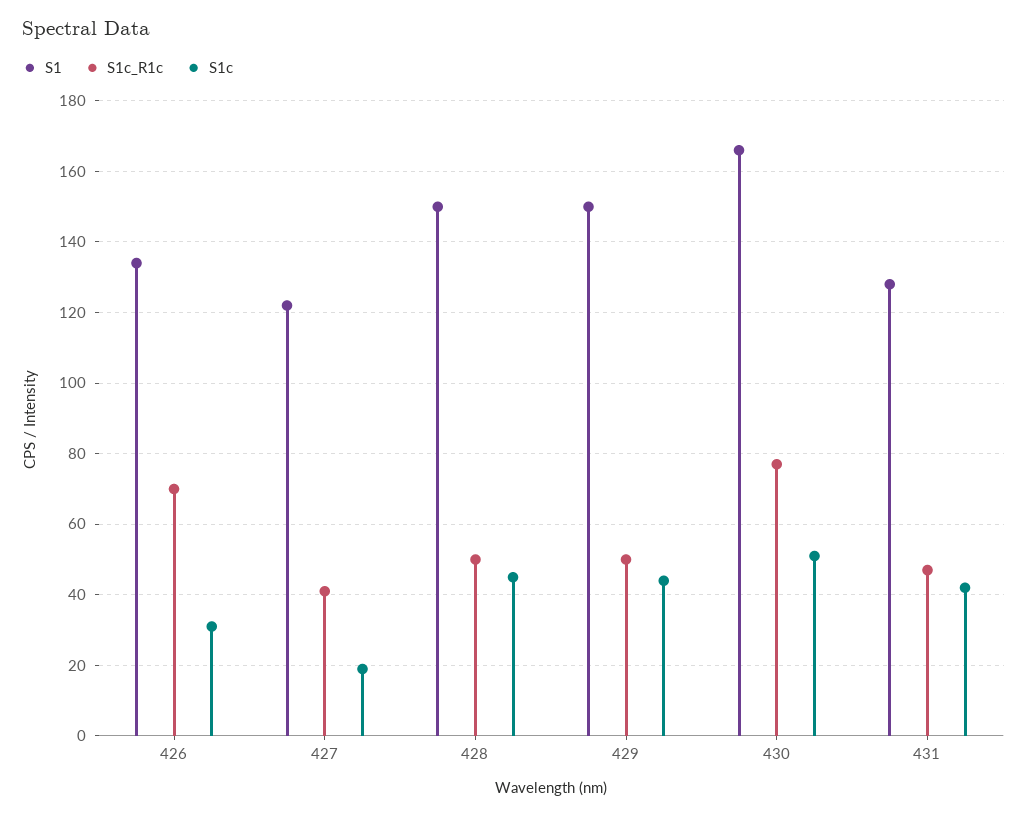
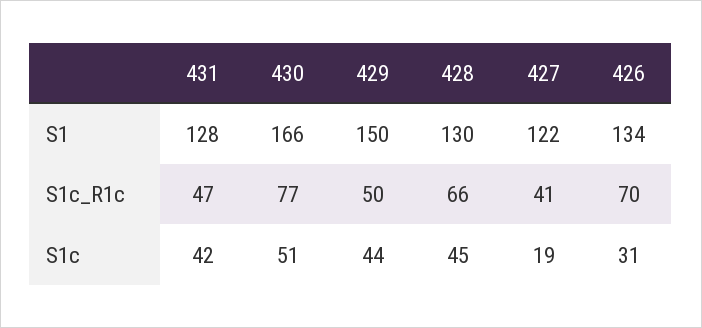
  {
    "S1": {
      "426": 134,
      "427": 122,
-     "428": 150,
+     "428": 130,
      "429": 150,
      "430": 166,
      "431": 128
    },
    "S1c_R1c": {
      "426": 70,
      "427": 41,
-     "428": 50,
+     "428": 66,
      "429": 50,
      "430": 77,
      "431": 47
    },
    "S1c": {
      "426": 31,
      "427": 19,
      "428": 45,
      "429": 44,
      "430": 51,
      "431": 42
    }
  }

